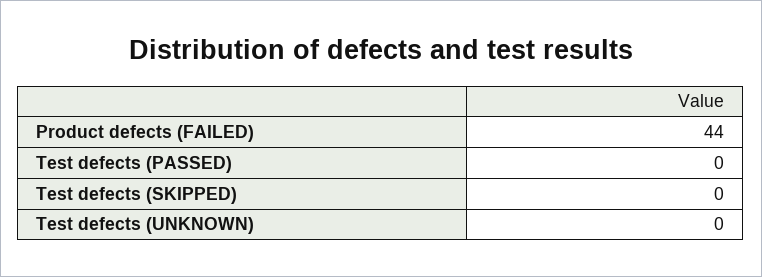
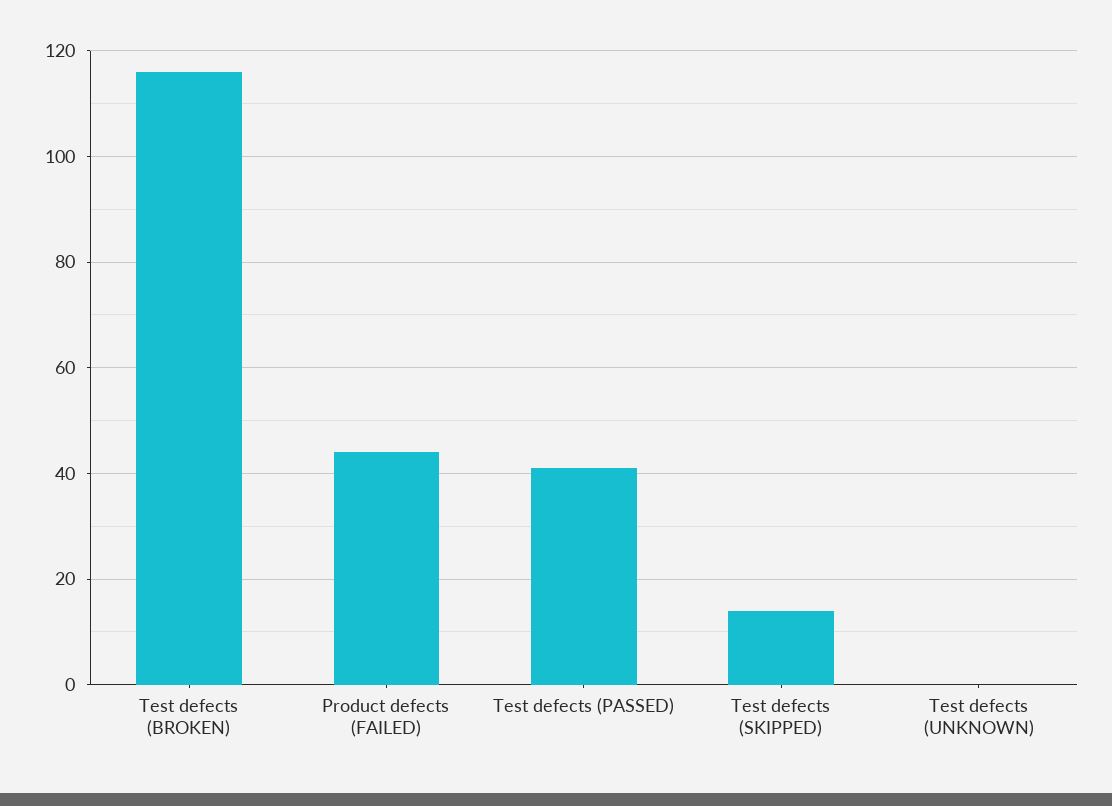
  {
    "Product defects (FAILED)": 44,
-   "Test defects (PASSED)": 0,
+   "Test defects (PASSED)": 40,
-   "Test defects (SKIPPED)": 0,
+   "Test defects (SKIPPED)": 15,
-   "Test defects (UNKNOWN)": 0
+   "Test defects (UNKNOWN)": 0,
+   "Test defects (BROKEN)": 115
  }

